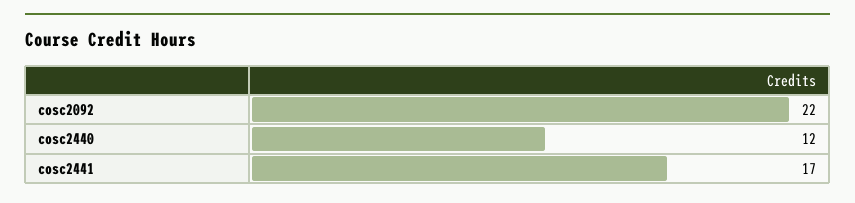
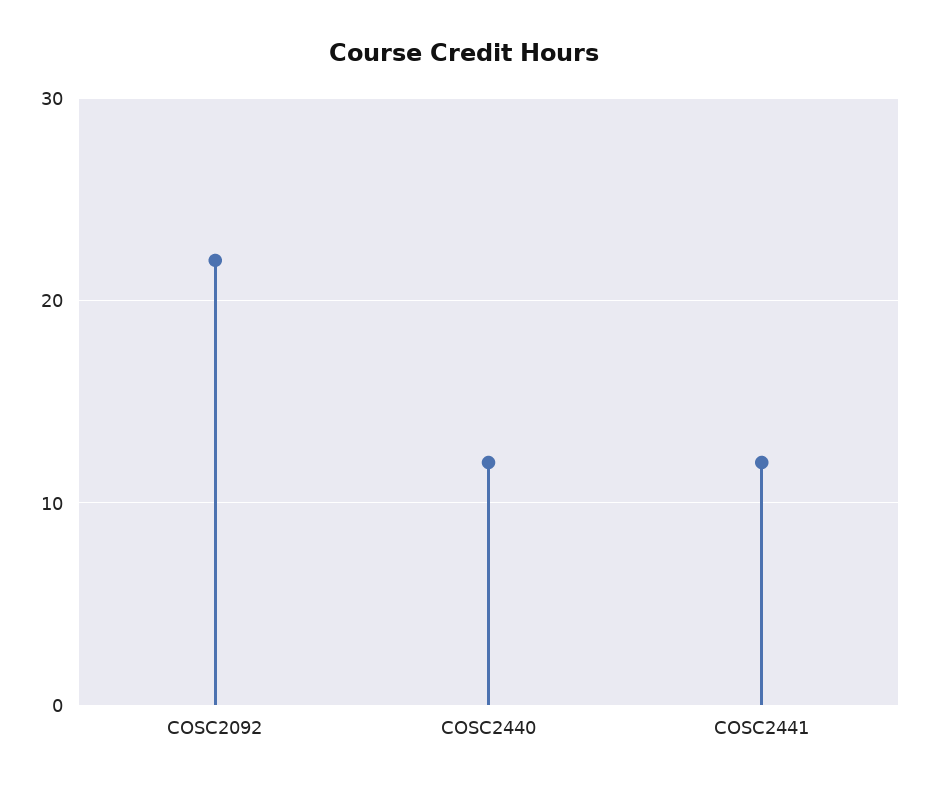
  {
    "cosc2092": 22,
    "cosc2440": 12,
-   "cosc2441": 17
+   "cosc2441": 12
  }

